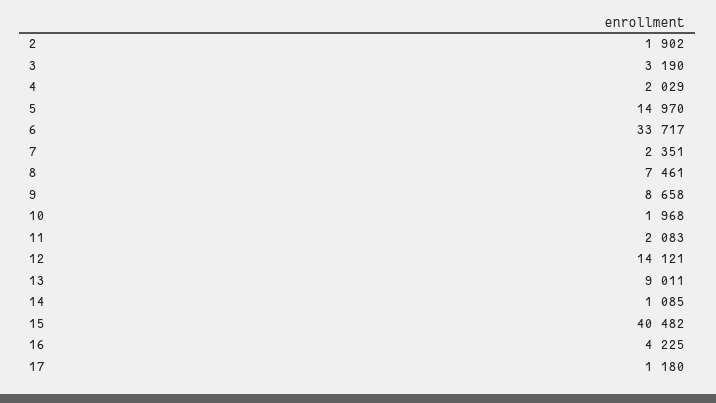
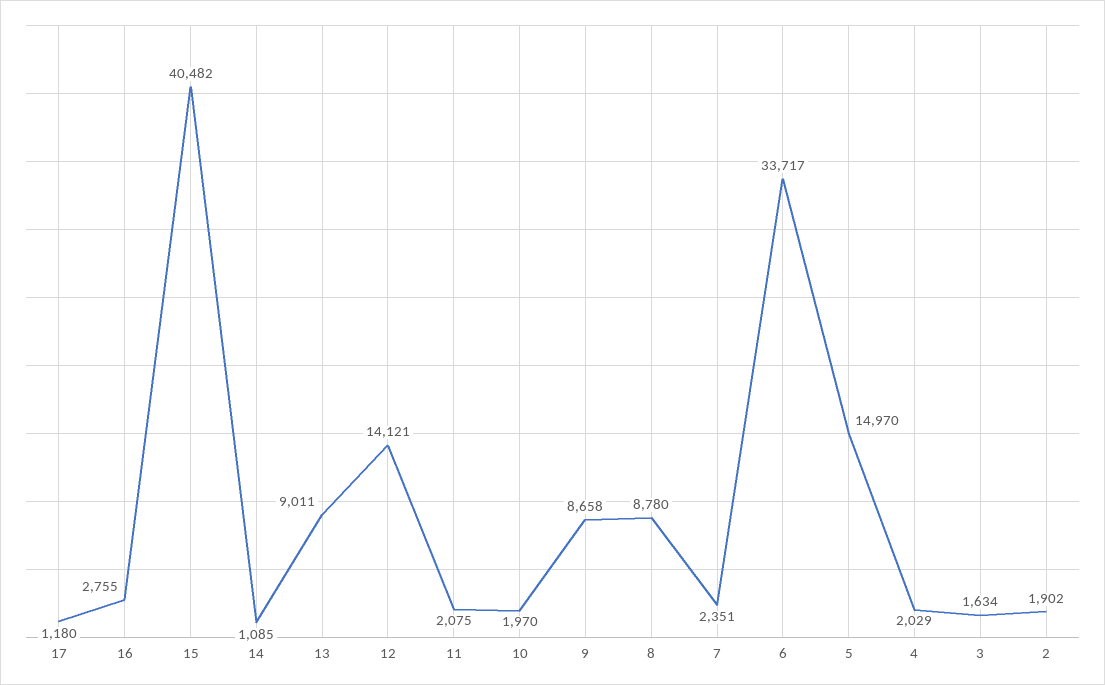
  {
    "2": 1902,
-   "3": 3190,
+   "3": 1634,
    "4": 2029,
    "5": 14970,
    "6": 33717,
    "7": 2351,
-   "8": 7461,
+   "8": 8780,
    "9": 8658,
-   "10": 1968,
+   "10": 1970,
-   "11": 2083,
+   "11": 2075,
    "12": 14121,
    "13": 9011,
    "14": 1085,
    "15": 40482,
-   "16": 4225,
+   "16": 2755,
    "17": 1180
  }

